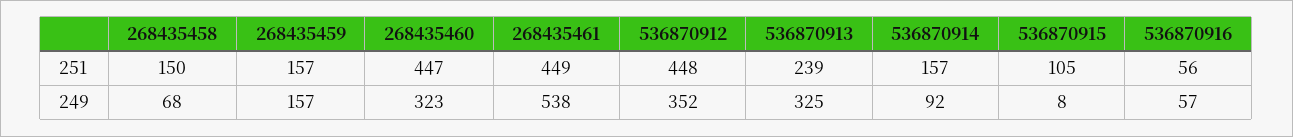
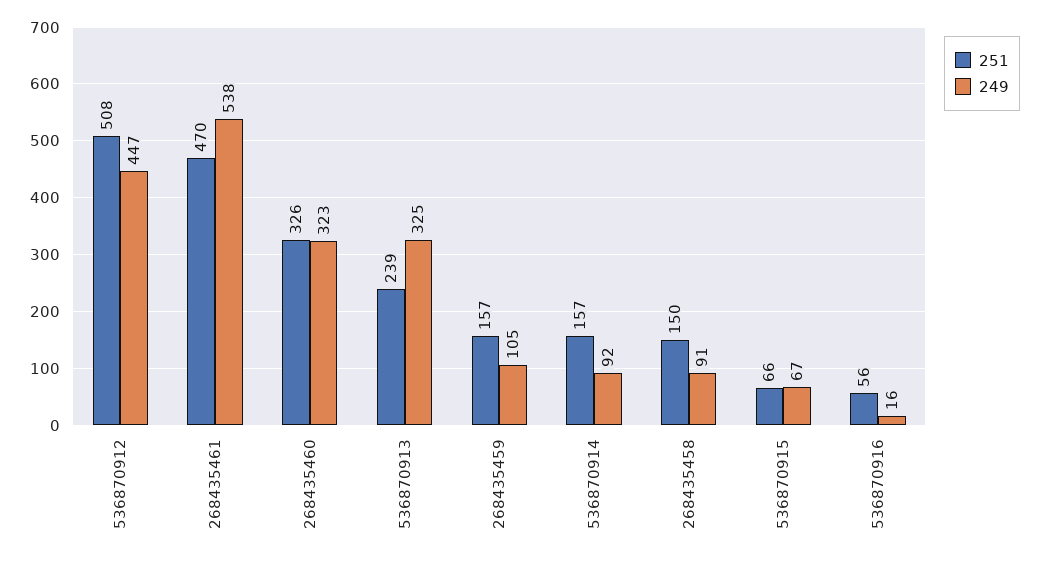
  {
    "251": {
      "268435458": 150,
      "268435459": 157,
-     "268435460": 447,
+     "268435460": 326,
-     "268435461": 449,
+     "268435461": 470,
-     "536870912": 448,
+     "536870912": 508,
      "536870913": 239,
      "536870914": 157,
-     "536870915": 105,
+     "536870915": 66,
      "536870916": 56
    },
    "249": {
-     "268435458": 68,
+     "268435458": 91,
-     "268435459": 157,
+     "268435459": 105,
      "268435460": 323,
      "268435461": 538,
-     "536870912": 352,
+     "536870912": 447,
      "536870913": 325,
      "536870914": 92,
-     "536870915": 8,
+     "536870915": 67,
-     "536870916": 57
+     "536870916": 16
    }
  }

